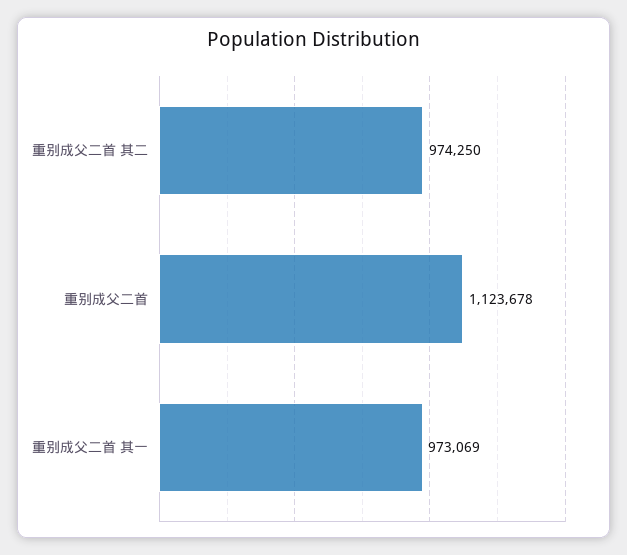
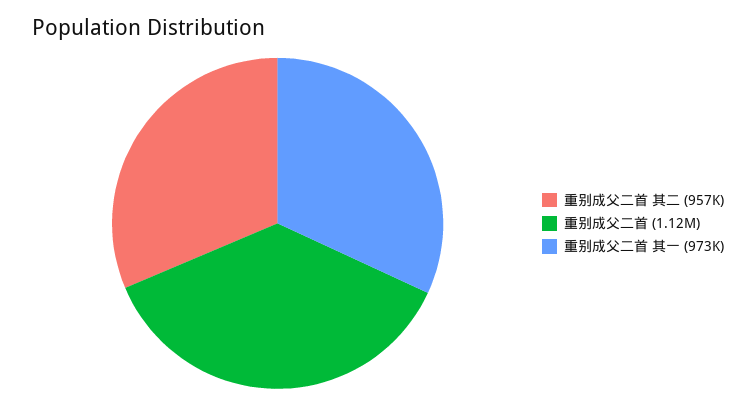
  {
-   "重别成父二首 其二": 974250,
+   "重别成父二首 其二": 957000,
    "重别成父二首": 1123678,
    "重别成父二首 其一": 973069
  }

